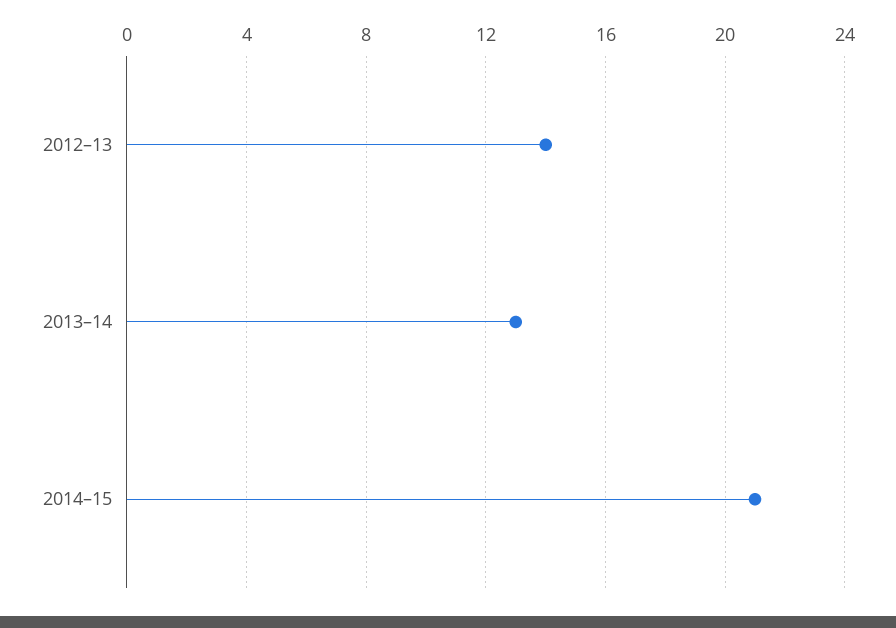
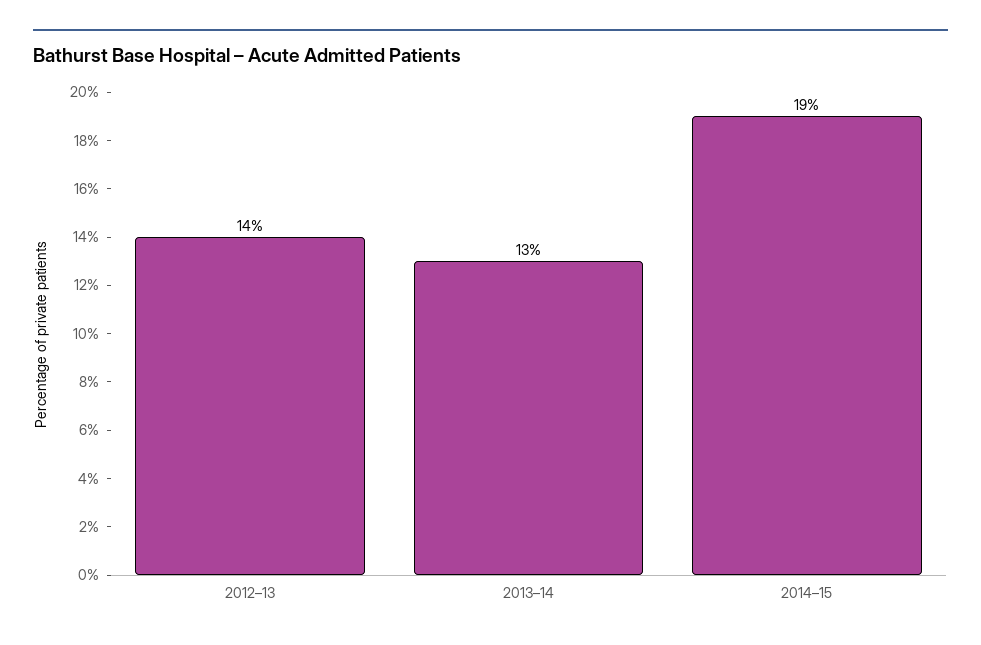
  {
    "2012–13": 14,
    "2013–14": 13,
-   "2014–15": 21
+   "2014–15": 19
  }

